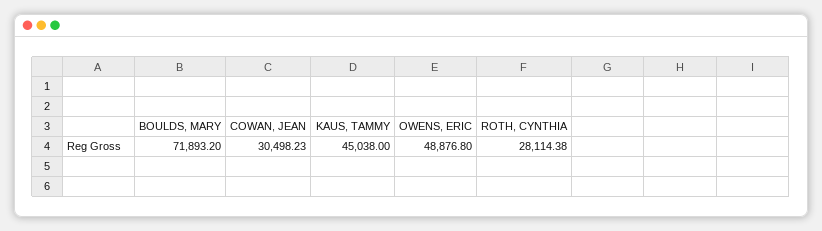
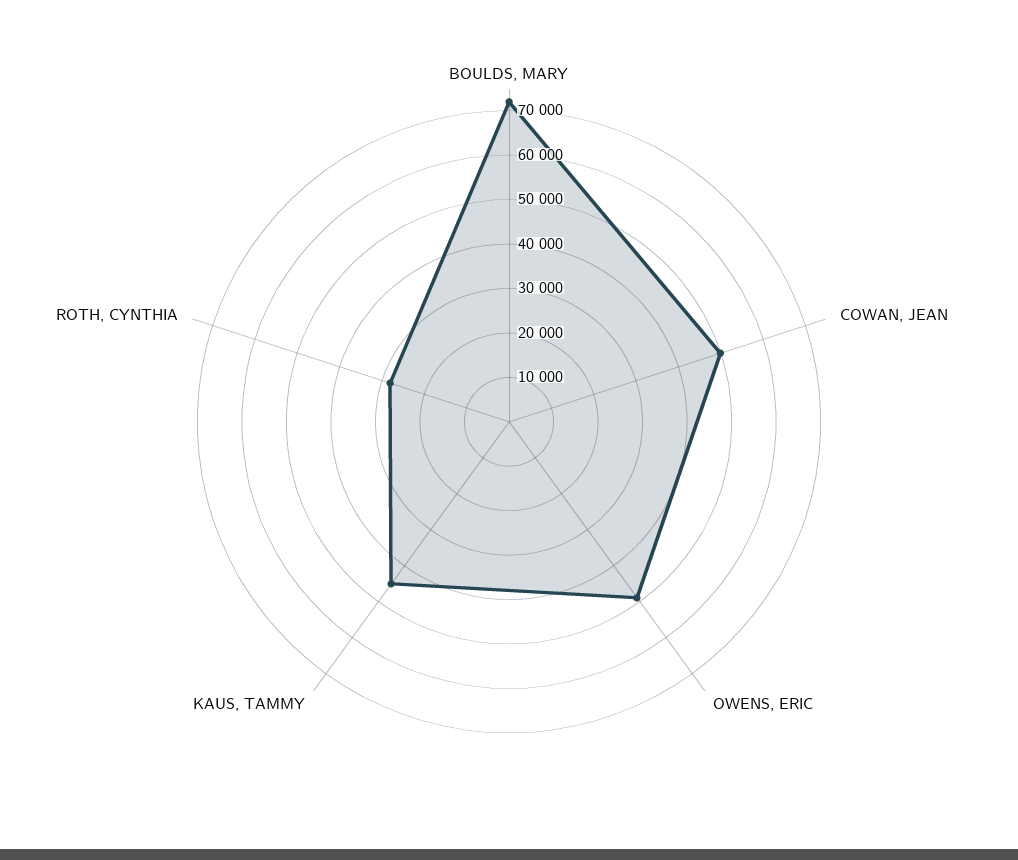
  {
    "BOULDS, MARY": 71893.2,
-   "COWAN, JEAN": 30498.23,
+   "COWAN, JEAN": 50000,
    "KAUS, TAMMY": 45038,
    "OWENS, ERIC": 48876.8,
    "ROTH, CYNTHIA": 28114.38
  }

